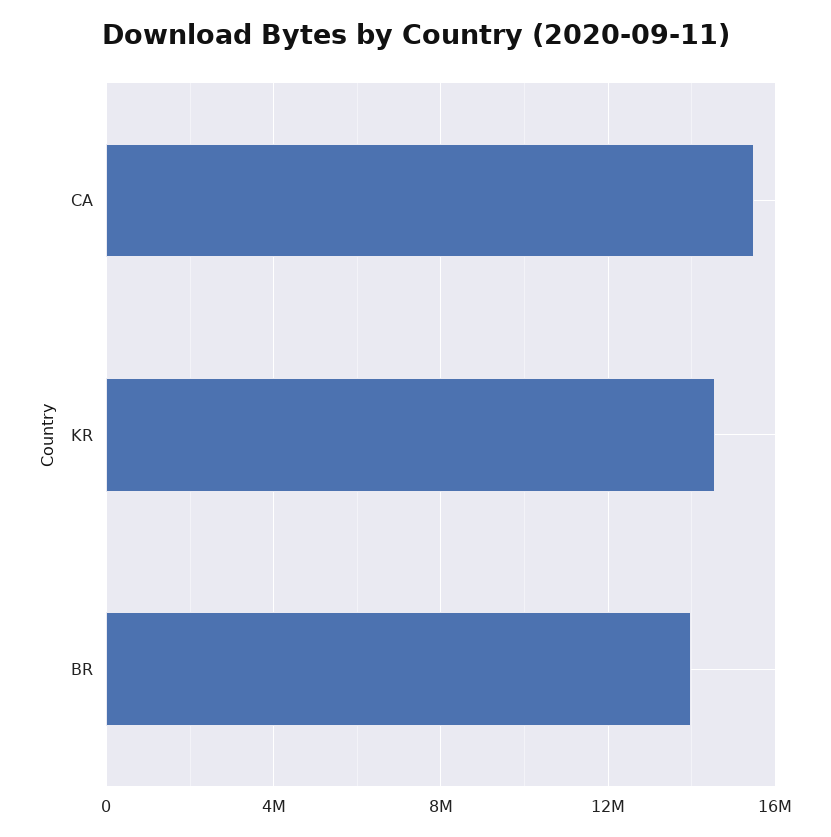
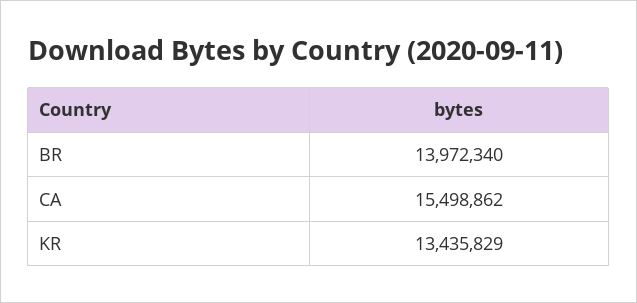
  {
    "CA": 15498862,
-   "KR": 14500000,
+   "KR": 13435829,
    "BR": 13972340
  }

